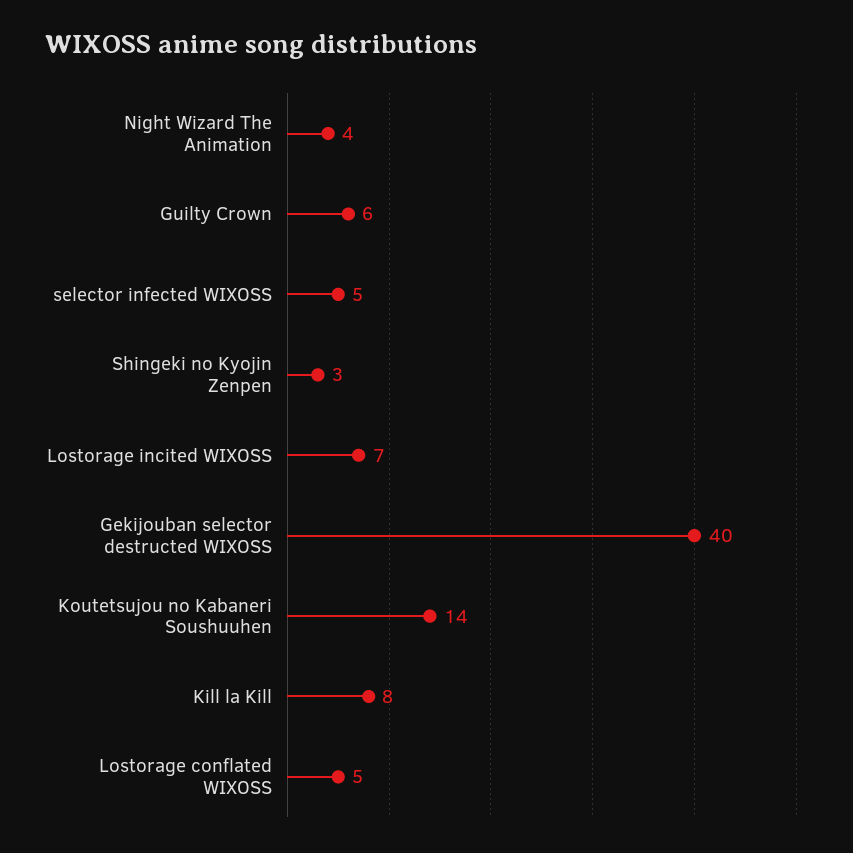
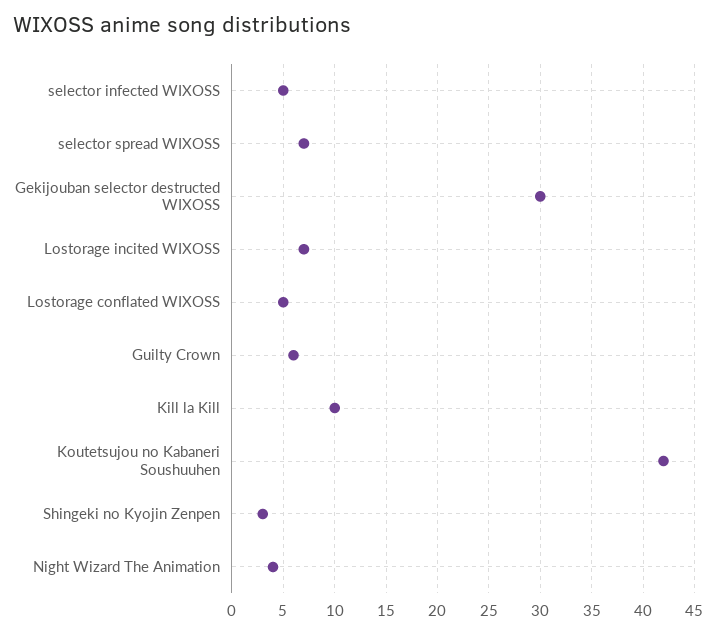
  {
    "Night Wizard The Animation": 4,
    "Guilty Crown": 6,
    "selector infected WIXOSS": 5,
    "Shingeki no Kyojin Zenpen": 3,
    "Lostorage incited WIXOSS": 7,
-   "Gekijouban selector destructed WIXOSS": 40,
+   "Gekijouban selector destructed WIXOSS": 30,
-   "Koutetsujou no Kabaneri Soushuuhen": 14,
+   "Koutetsujou no Kabaneri Soushuuhen": 42,
-   "Kill la Kill": 8,
+   "Kill la Kill": 10,
-   "Lostorage conflated WIXOSS": 5
+   "Lostorage conflated WIXOSS": 5,
+   "selector spread WIXOSS": 7
  }

